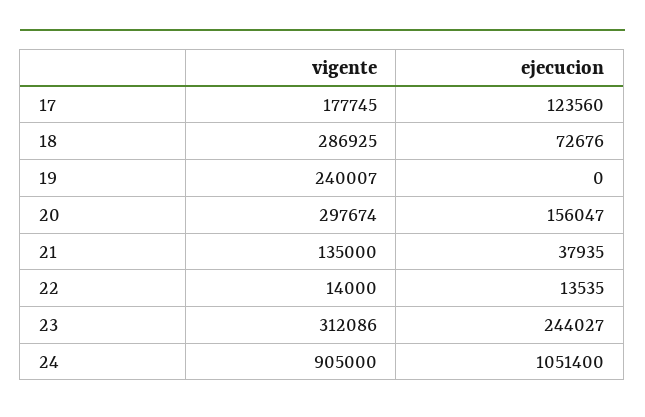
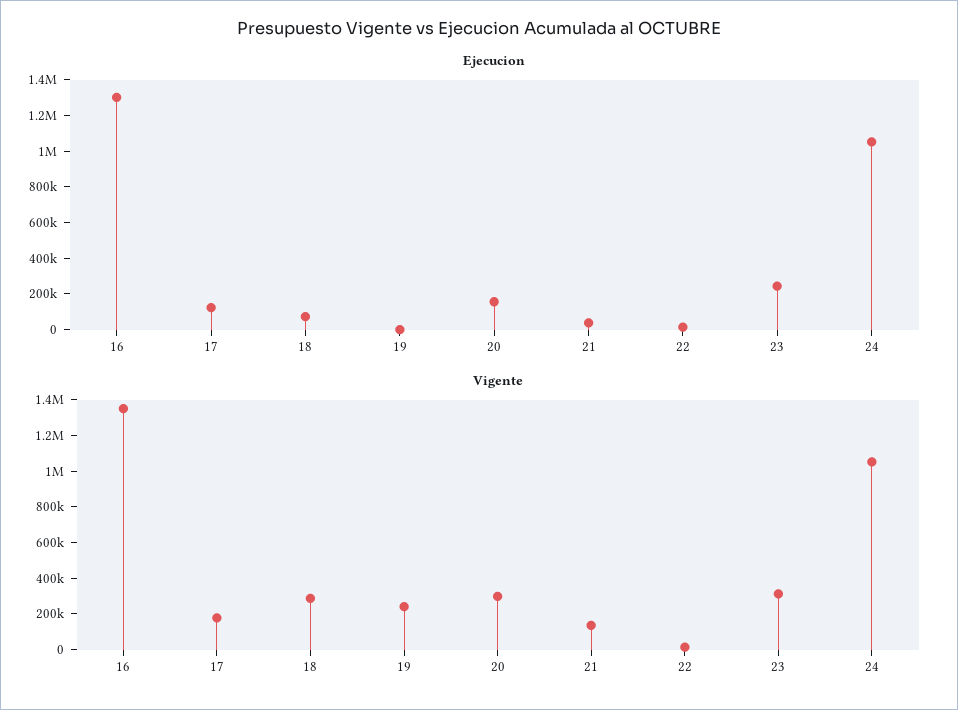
  {
    "vigente": {
      "17": 177745,
      "18": 286925,
      "19": 240007,
      "20": 297674,
      "21": 135000,
      "22": 14000,
      "23": 312086,
-     "24": 905000
+     "24": 1050000,
+     "16": 1350000
    },
    "ejecucion": {
      "17": 123560,
      "18": 72676,
      "19": 0,
      "20": 156047,
      "21": 37935,
      "22": 13535,
      "23": 244027,
-     "24": 1051400
+     "24": 1051400,
+     "16": 1300000
    }
  }

